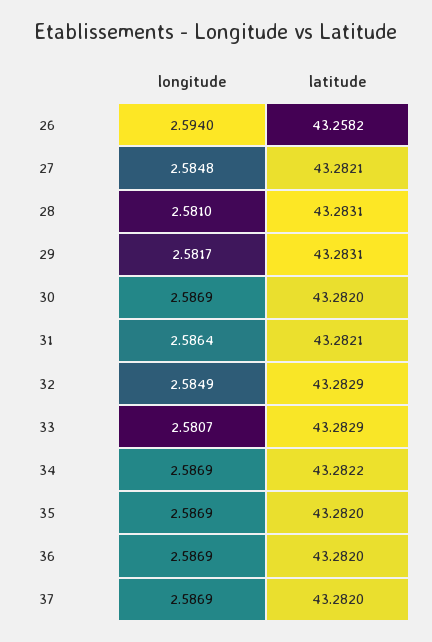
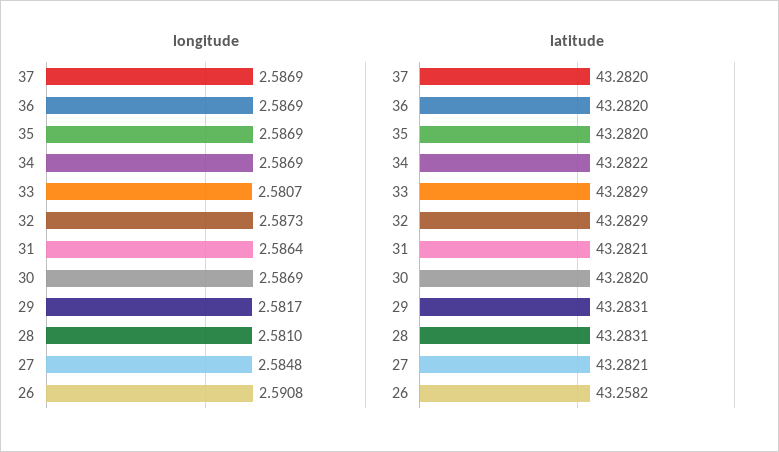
  {
    "longitude": {
-     "26": 2.594,
+     "26": 2.5908,
      "27": 2.5848,
      "28": 2.581,
      "29": 2.5817,
      "30": 2.5869,
      "31": 2.5864,
-     "32": 2.5849,
+     "32": 2.5873,
      "33": 2.5807,
      "34": 2.5869,
      "35": 2.5869,
      "36": 2.5869,
      "37": 2.5869
    },
    "latitude": {
      "26": 43.2582,
      "27": 43.2821,
      "28": 43.2831,
      "29": 43.2831,
      "30": 43.282,
      "31": 43.2821,
      "32": 43.2829,
      "33": 43.2829,
      "34": 43.2822,
      "35": 43.282,
      "36": 43.282,
      "37": 43.282
    }
  }

